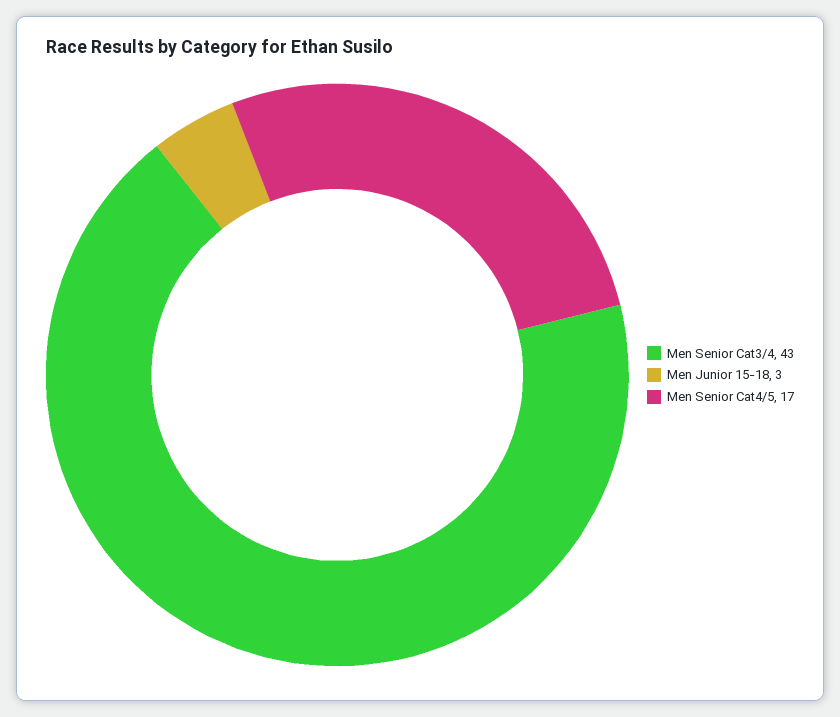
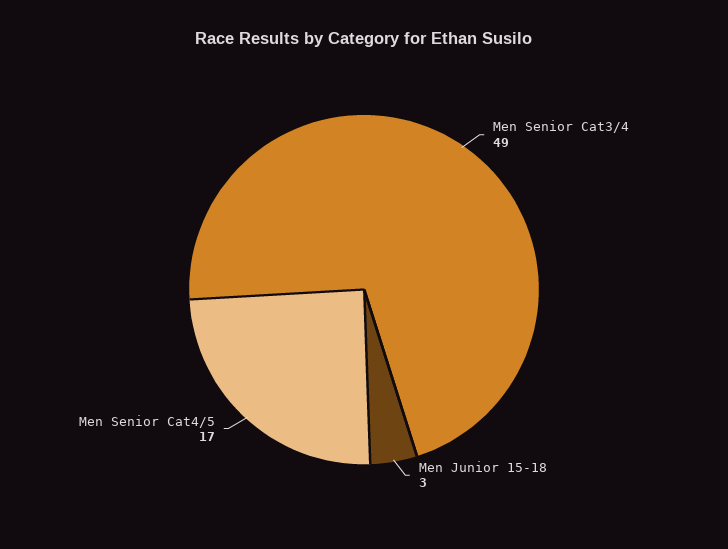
  {
-   "Men Senior Cat3/4": 43,
+   "Men Senior Cat3/4": 49,
    "Men Junior 15-18": 3,
    "Men Senior Cat4/5": 17
  }

